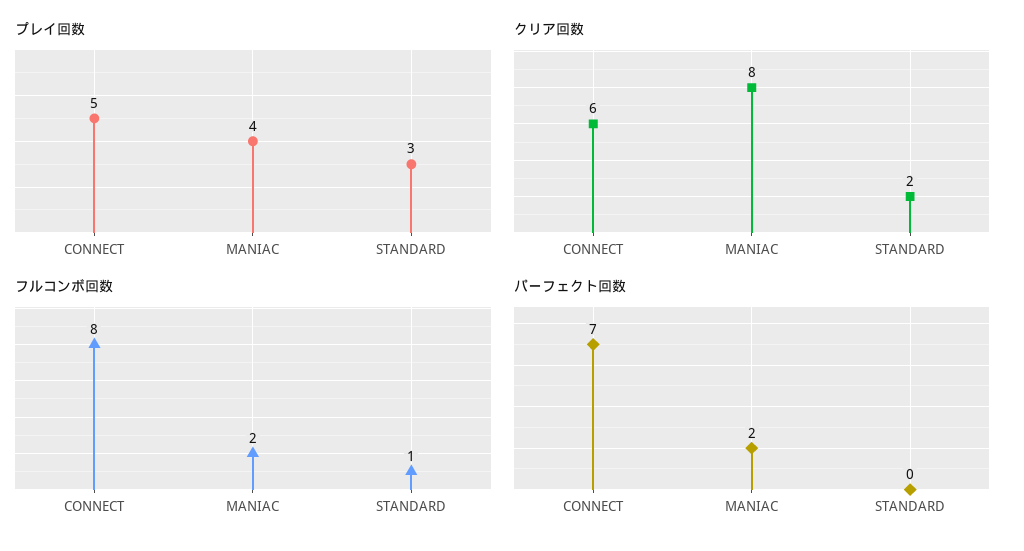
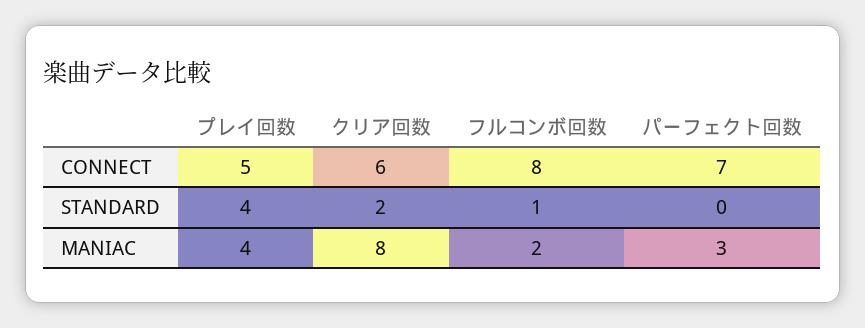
  {
    "プレイ回数": {
      "CONNECT": 5,
      "MANIAC": 4,
-     "STANDARD": 3
+     "STANDARD": 4
    },
    "クリア回数": {
      "CONNECT": 6,
      "MANIAC": 8,
      "STANDARD": 2
    },
    "フルコンボ回数": {
      "CONNECT": 8,
      "MANIAC": 2,
      "STANDARD": 1
    },
    "パーフェクト回数": {
      "CONNECT": 7,
-     "MANIAC": 2,
+     "MANIAC": 3,
      "STANDARD": 0
    }
  }

